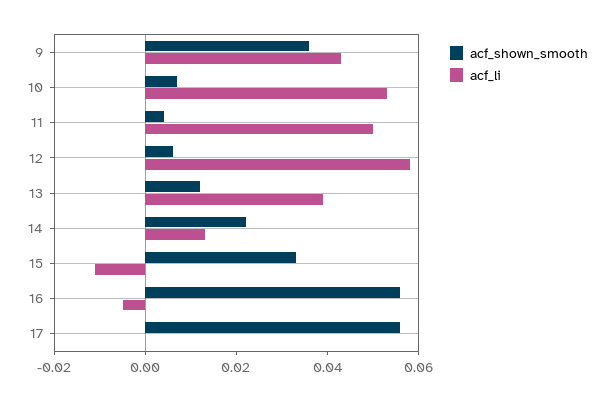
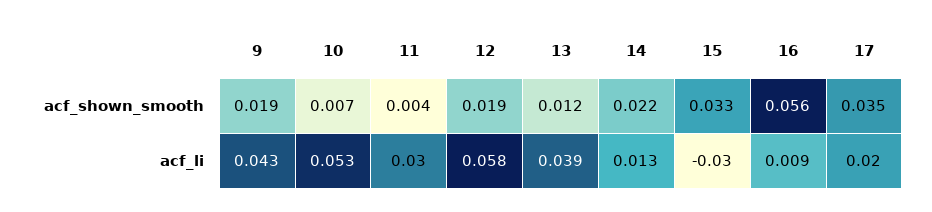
  {
    "acf_shown_smooth": {
-     "9": 0.035,
+     "9": 0.019,
      "10": 0.007,
      "11": 0.004,
-     "12": 0.005,
+     "12": 0.019,
      "13": 0.012,
      "14": 0.022,
      "15": 0.033,
      "16": 0.056,
-     "17": 0.055
+     "17": 0.035
    },
    "acf_li": {
      "9": 0.043,
      "10": 0.053,
-     "11": 0.05,
+     "11": 0.03,
      "12": 0.058,
      "13": 0.039,
      "14": 0.013,
-     "15": -0.01,
+     "15": -0.03,
-     "16": -0.005,
+     "16": 0.009,
-     "17": 0
+     "17": 0.02
    }
  }

